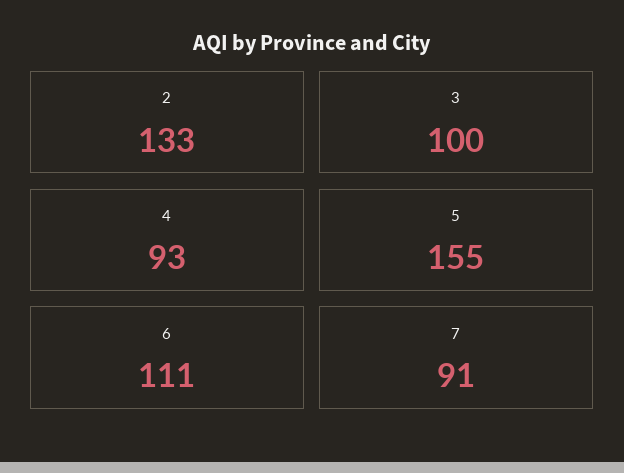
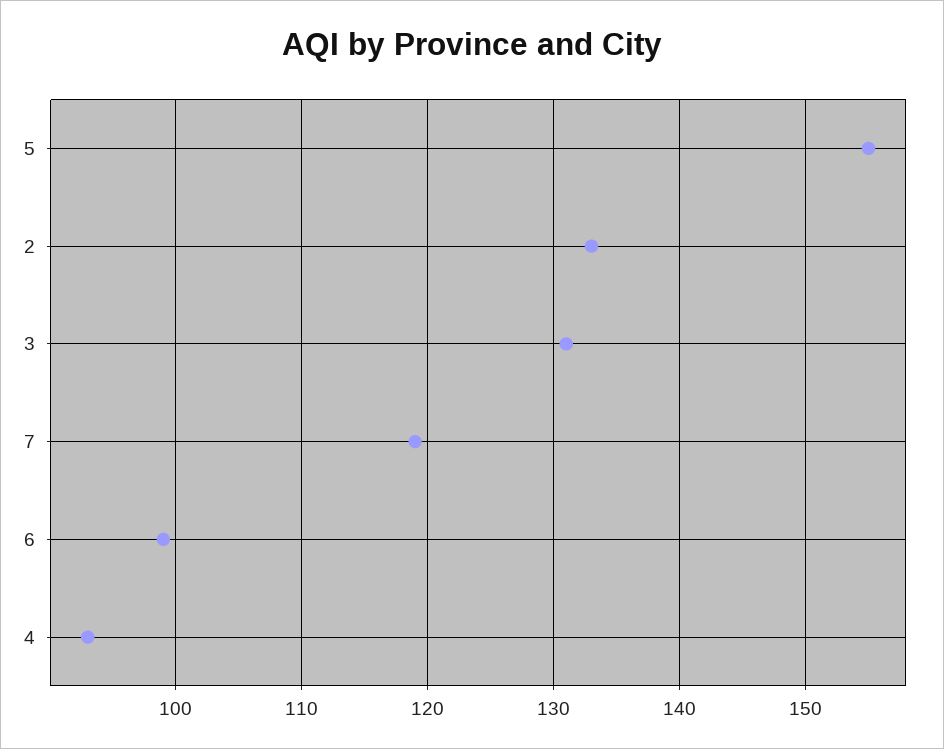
  {
    "2": 133,
-   "3": 100,
+   "3": 131,
    "4": 93,
    "5": 155,
-   "6": 111,
+   "6": 99,
-   "7": 91
+   "7": 119
  }

